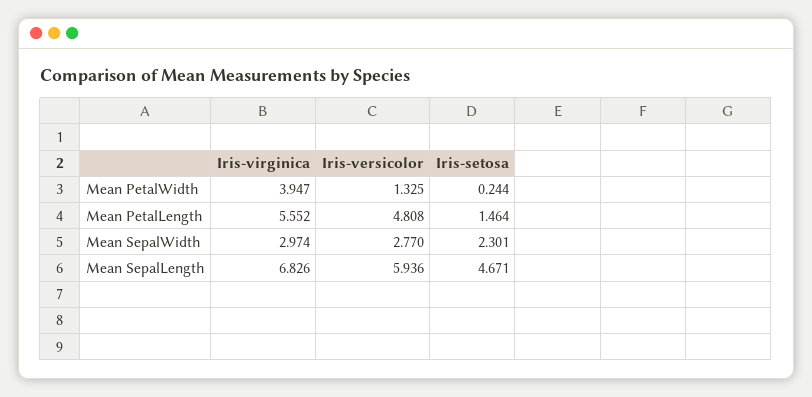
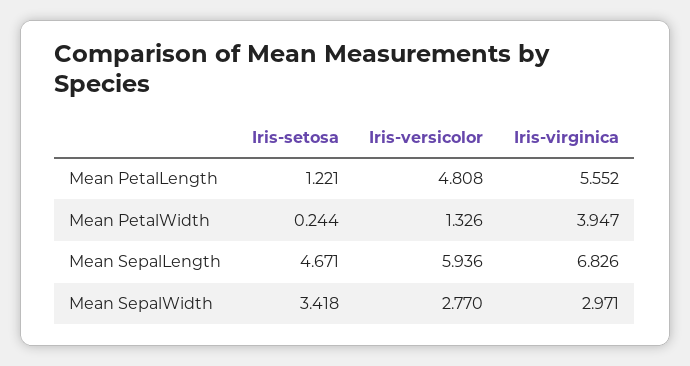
  {
    "Iris-virginica": {
      "Mean PetalWidth": 3.947,
      "Mean PetalLength": 5.552,
-     "Mean SepalWidth": 2.974,
+     "Mean SepalWidth": 2.971,
      "Mean SepalLength": 6.826
    },
    "Iris-versicolor": {
-     "Mean PetalWidth": 1.325,
+     "Mean PetalWidth": 1.326,
      "Mean PetalLength": 4.808,
      "Mean SepalWidth": 2.77,
      "Mean SepalLength": 5.936
    },
    "Iris-setosa": {
      "Mean PetalWidth": 0.244,
-     "Mean PetalLength": 1.464,
+     "Mean PetalLength": 1.221,
-     "Mean SepalWidth": 2.301,
+     "Mean SepalWidth": 3.418,
      "Mean SepalLength": 4.671
    }
  }

